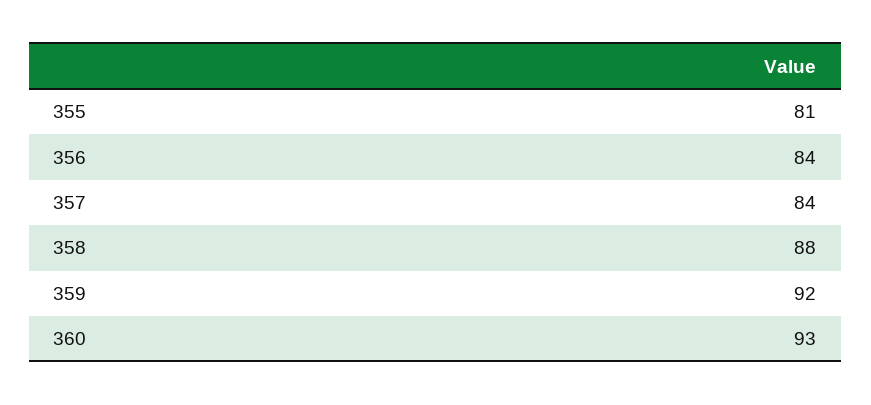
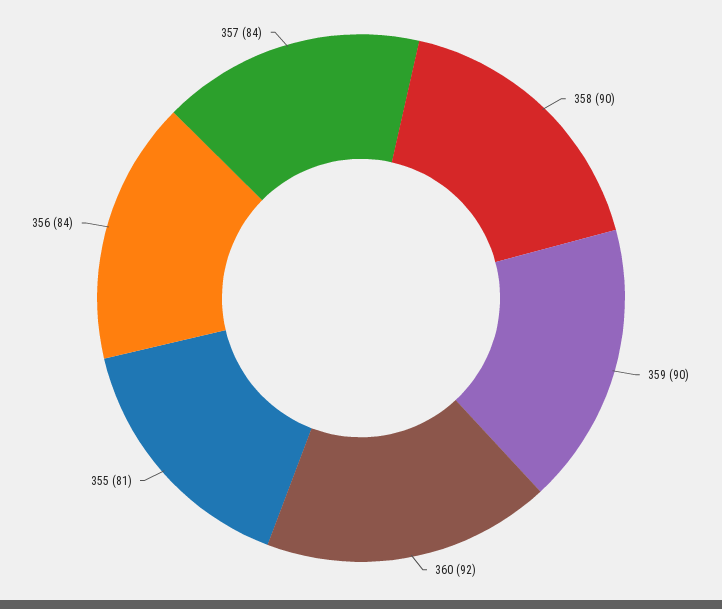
  {
    "355": 81,
    "356": 84,
    "357": 84,
-   "358": 88,
+   "358": 90,
-   "359": 92,
+   "359": 90,
-   "360": 93
+   "360": 92
  }

